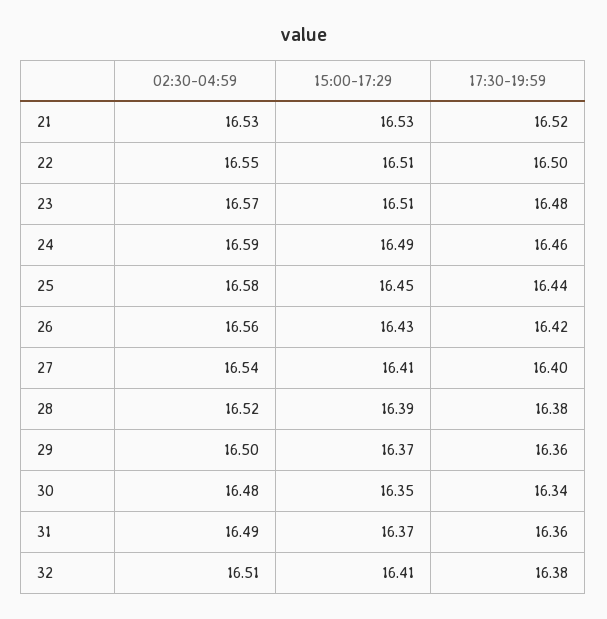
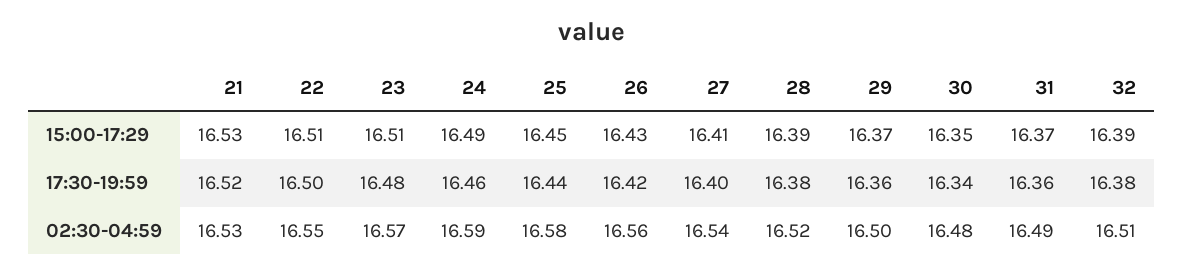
  {
    "02:30-04:59": {
      "21": 16.53,
      "22": 16.55,
      "23": 16.57,
      "24": 16.59,
      "25": 16.58,
      "26": 16.56,
      "27": 16.54,
      "28": 16.52,
      "29": 16.5,
      "30": 16.48,
      "31": 16.49,
      "32": 16.51
    },
    "15:00-17:29": {
      "21": 16.53,
      "22": 16.51,
      "23": 16.51,
      "24": 16.49,
      "25": 16.45,
      "26": 16.43,
      "27": 16.41,
      "28": 16.39,
      "29": 16.37,
      "30": 16.35,
      "31": 16.37,
-     "32": 16.41
+     "32": 16.39
    },
    "17:30-19:59": {
      "21": 16.52,
      "22": 16.5,
      "23": 16.48,
      "24": 16.46,
      "25": 16.44,
      "26": 16.42,
      "27": 16.4,
      "28": 16.38,
      "29": 16.36,
      "30": 16.34,
      "31": 16.36,
      "32": 16.38
    }
  }

